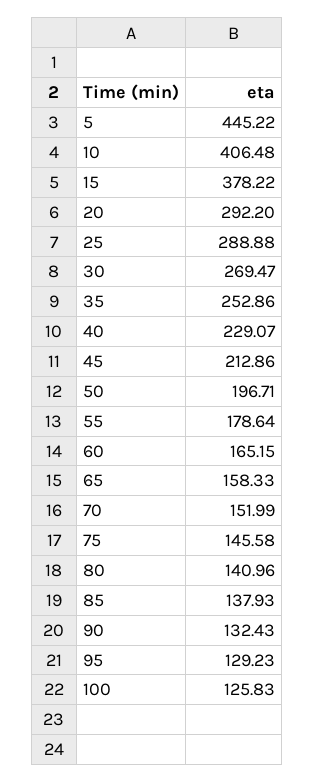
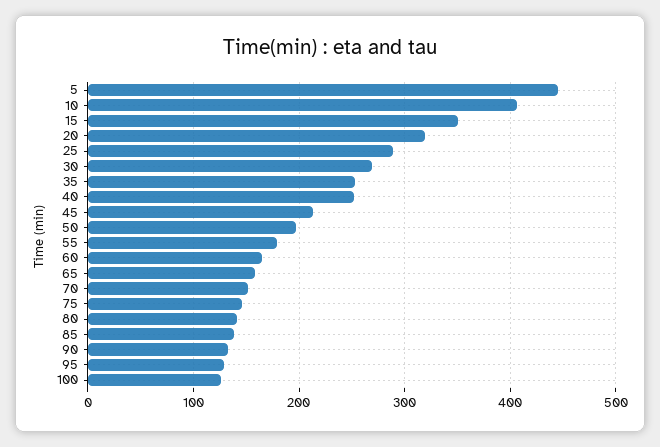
  {
    "5": 445.22,
    "10": 406.48,
-   "15": 378.22,
+   "15": 350,
-   "20": 292.2,
+   "20": 320,
    "25": 288.88,
    "30": 269.47,
    "35": 252.86,
-   "40": 229.07,
+   "40": 250,
    "45": 212.86,
    "50": 196.71,
    "55": 178.64,
    "60": 165.15,
    "65": 158.33,
    "70": 151.99,
    "75": 145.58,
    "80": 140.96,
    "85": 137.93,
    "90": 132.43,
    "95": 129.23,
    "100": 125.83
  }

